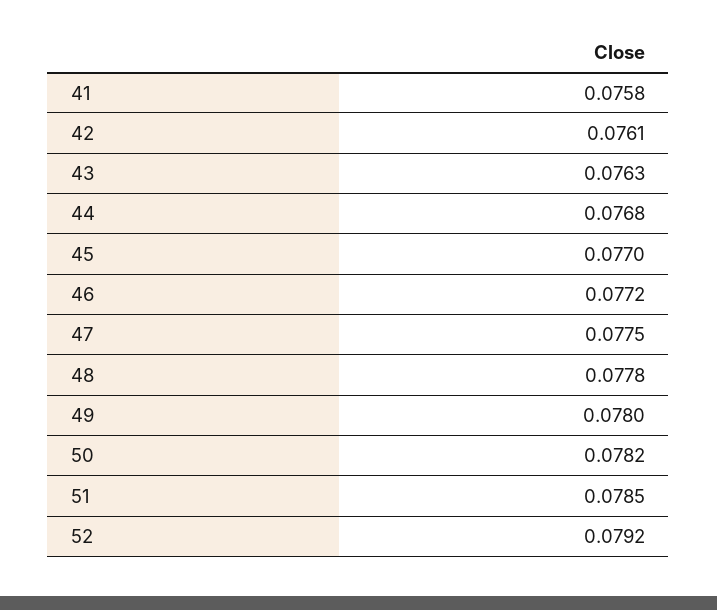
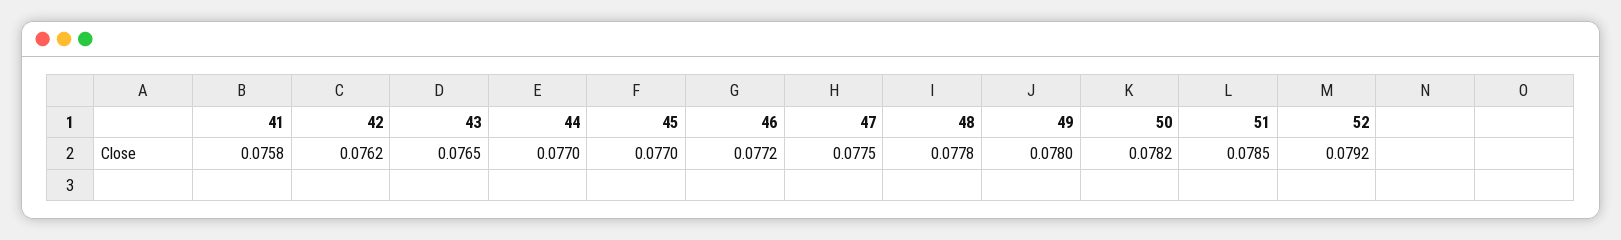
  {
    "41": 0.0758,
-   "42": 0.0761,
+   "42": 0.0762,
-   "43": 0.0763,
+   "43": 0.0765,
-   "44": 0.0768,
+   "44": 0.077,
    "45": 0.077,
    "46": 0.0772,
    "47": 0.0775,
    "48": 0.0778,
    "49": 0.078,
    "50": 0.0782,
    "51": 0.0785,
    "52": 0.0792
  }

